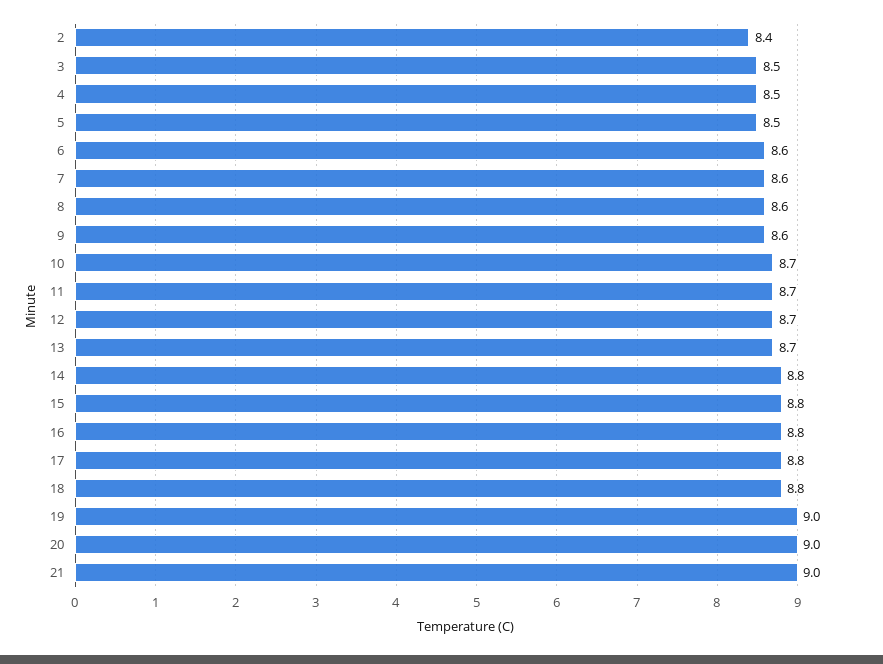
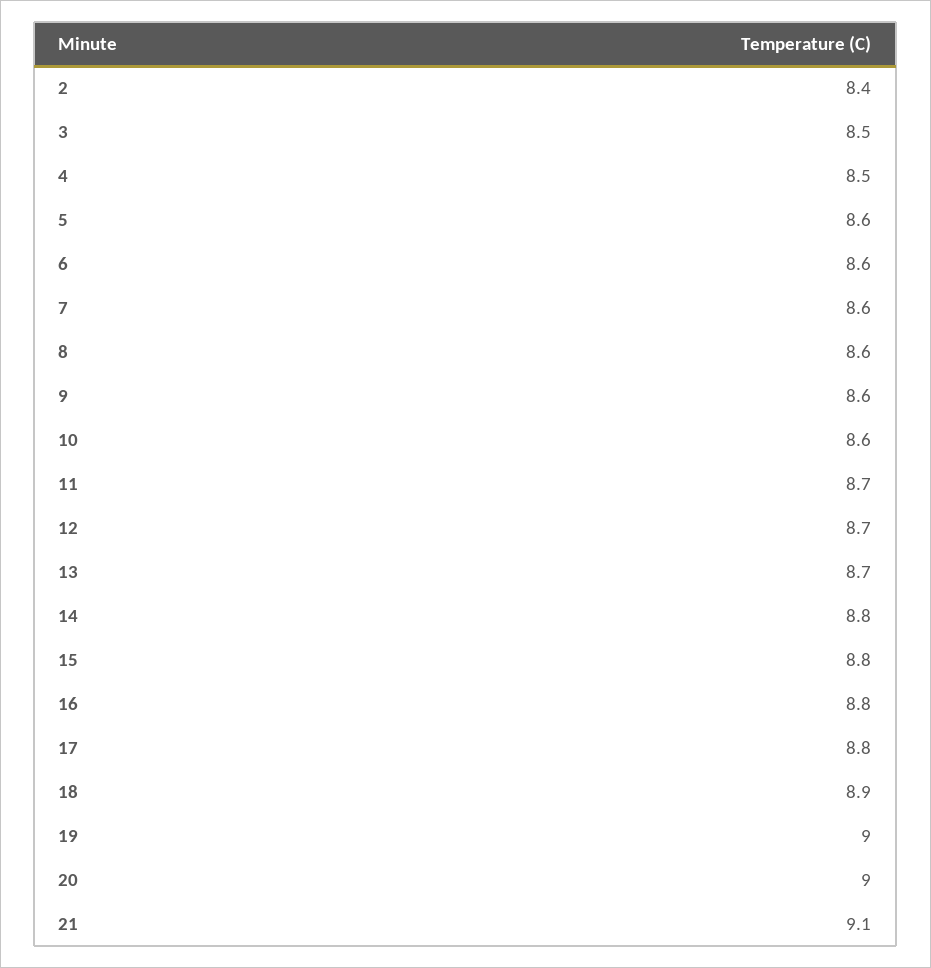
  {
    "2": 8.4,
    "3": 8.5,
    "4": 8.5,
-   "5": 8.5,
+   "5": 8.6,
    "6": 8.6,
    "7": 8.6,
    "8": 8.6,
    "9": 8.6,
-   "10": 8.7,
+   "10": 8.6,
    "11": 8.7,
    "12": 8.7,
    "13": 8.7,
    "14": 8.8,
    "15": 8.8,
    "16": 8.8,
    "17": 8.8,
-   "18": 8.8,
+   "18": 8.9,
    "19": 9,
    "20": 9,
-   "21": 9
+   "21": 9.1
  }

